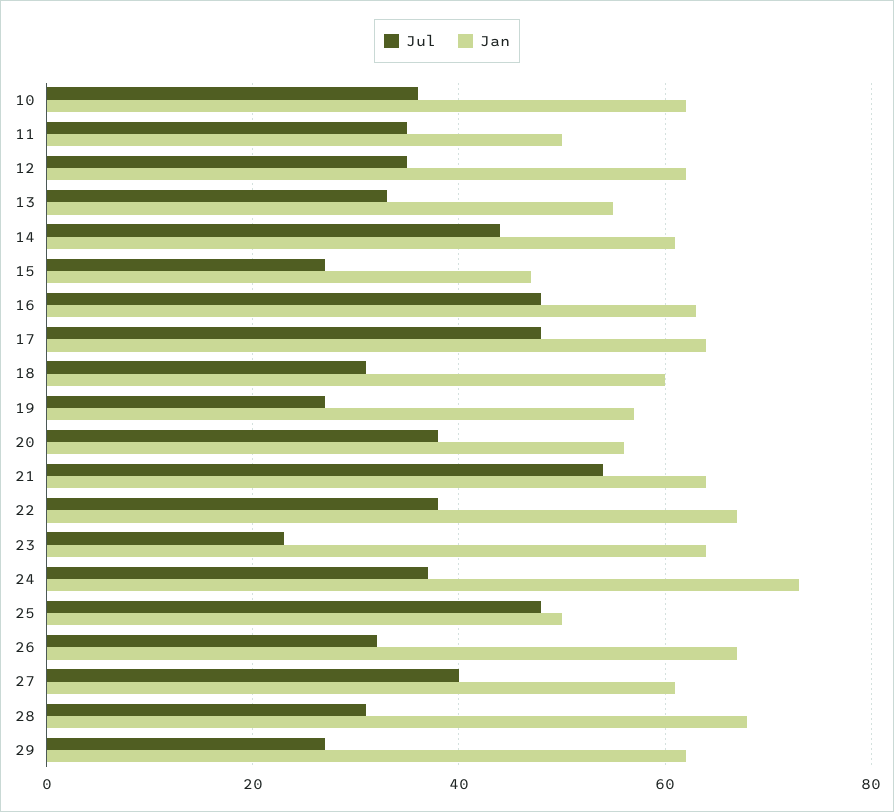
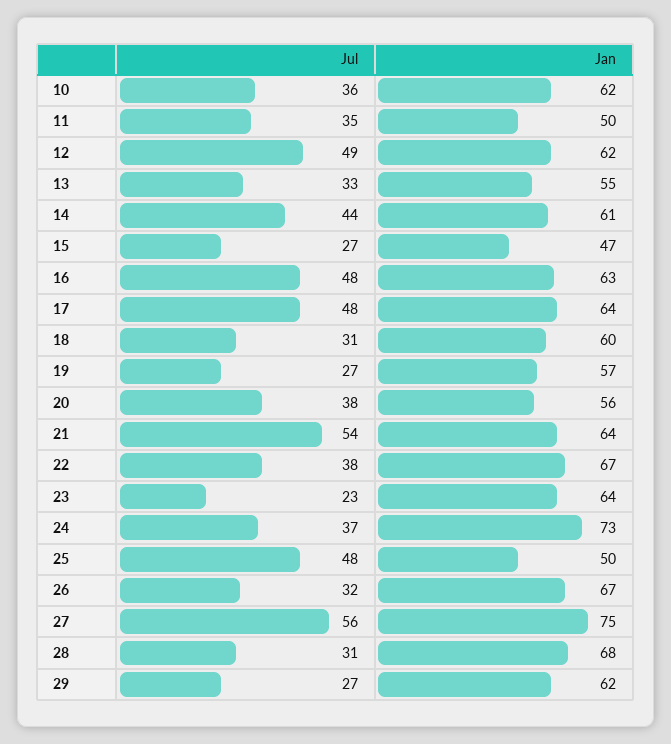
  {
    "Jul": {
      "10": 36,
      "11": 35,
-     "12": 35,
+     "12": 49,
      "13": 33,
      "14": 44,
      "15": 27,
      "16": 48,
      "17": 48,
      "18": 31,
      "19": 27,
      "20": 38,
      "21": 54,
      "22": 38,
      "23": 23,
      "24": 37,
      "25": 48,
      "26": 32,
-     "27": 40,
+     "27": 56,
      "28": 31,
      "29": 27
    },
    "Jan": {
      "10": 62,
      "11": 50,
      "12": 62,
      "13": 55,
      "14": 61,
      "15": 47,
      "16": 63,
      "17": 64,
      "18": 60,
      "19": 57,
      "20": 56,
      "21": 64,
      "22": 67,
      "23": 64,
      "24": 73,
      "25": 50,
      "26": 67,
-     "27": 60,
+     "27": 75,
      "28": 68,
      "29": 62
    }
  }

